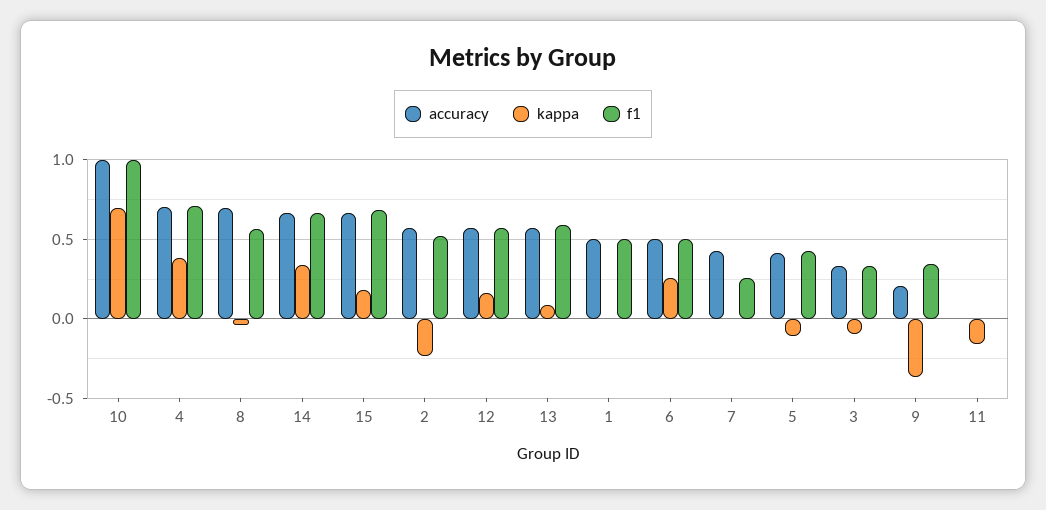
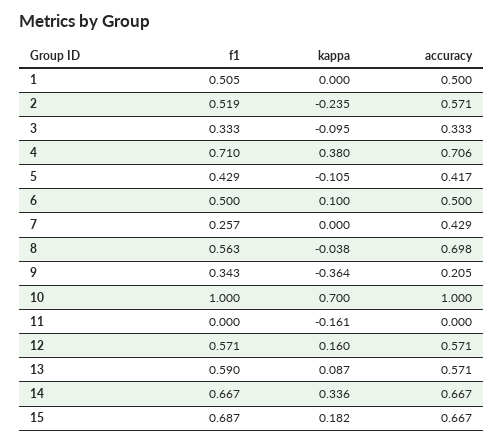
  {
    "accuracy": {
      "10": 1,
      "4": 0.706,
      "8": 0.698,
      "14": 0.667,
      "15": 0.667,
      "2": 0.571,
      "12": 0.571,
      "13": 0.571,
      "1": 0.5,
      "6": 0.5,
      "7": 0.429,
      "5": 0.417,
      "3": 0.333,
      "9": 0.205,
      "11": 0
    },
    "kappa": {
      "10": 0.7,
      "4": 0.38,
      "8": -0.038,
      "14": 0.336,
      "15": 0.182,
      "2": -0.235,
      "12": 0.16,
      "13": 0.087,
      "1": 0,
-     "6": 0.25,
+     "6": 0.1,
      "7": 0,
      "5": -0.105,
      "3": -0.095,
      "9": -0.364,
      "11": -0.161
    },
    "f1": {
      "10": 1,
      "4": 0.71,
      "8": 0.563,
      "14": 0.667,
      "15": 0.687,
      "2": 0.519,
      "12": 0.571,
      "13": 0.59,
      "1": 0.505,
      "6": 0.5,
      "7": 0.257,
      "5": 0.429,
      "3": 0.333,
      "9": 0.343,
      "11": 0
    }
  }

